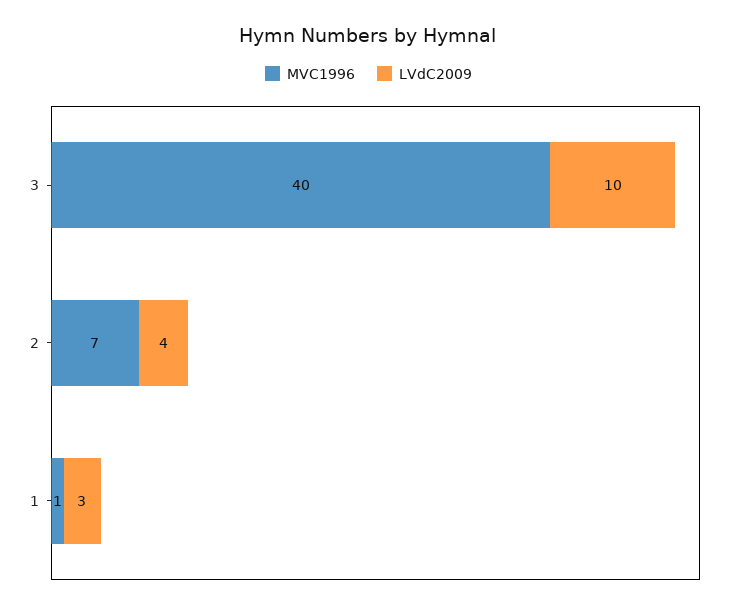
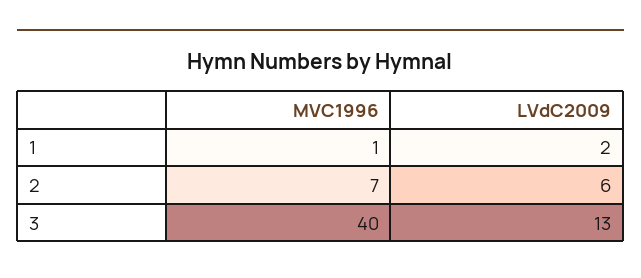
  {
    "MVC1996": {
      "3": 40,
      "2": 7,
      "1": 1
    },
    "LVdC2009": {
-     "3": 10,
+     "3": 13,
-     "2": 4,
+     "2": 6,
-     "1": 3
+     "1": 2
    }
  }

